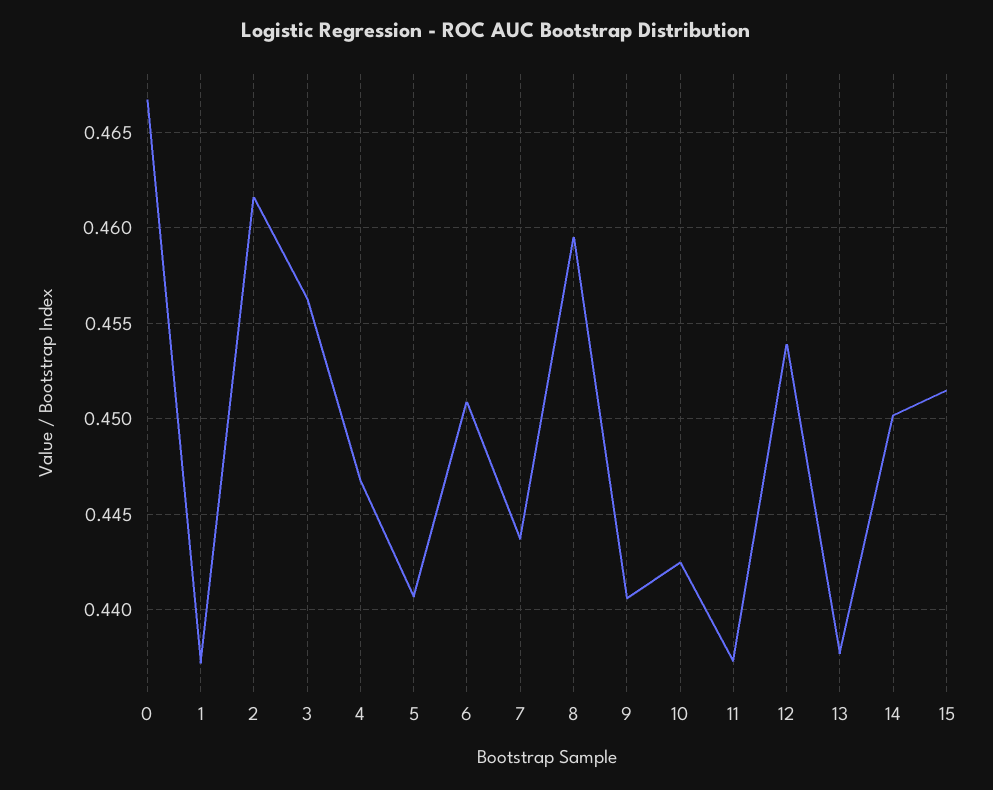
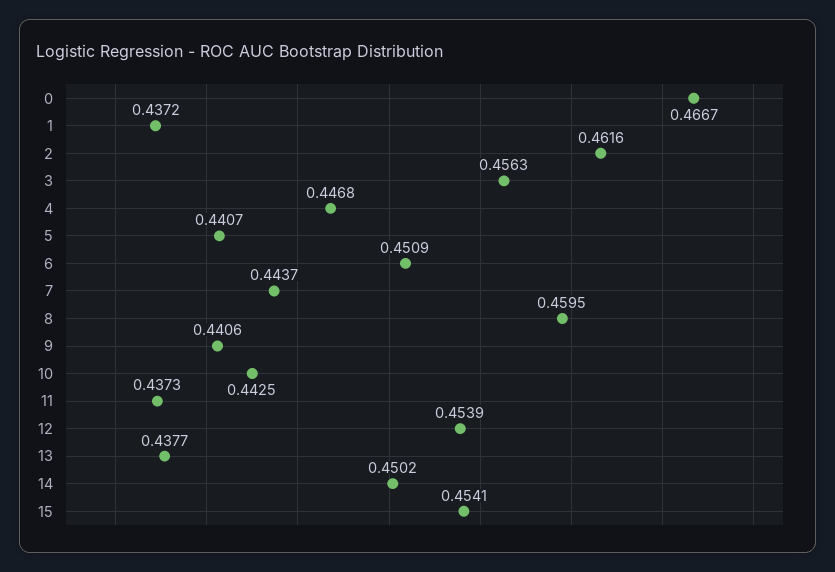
  {
    "0": 0.4667,
    "1": 0.4372,
    "2": 0.4616,
    "3": 0.4563,
    "4": 0.4468,
    "5": 0.4407,
    "6": 0.4509,
    "7": 0.4437,
    "8": 0.4595,
    "9": 0.4406,
    "10": 0.4425,
    "11": 0.4373,
    "12": 0.4539,
    "13": 0.4377,
    "14": 0.4502,
-   "15": 0.4515
+   "15": 0.4541
  }

